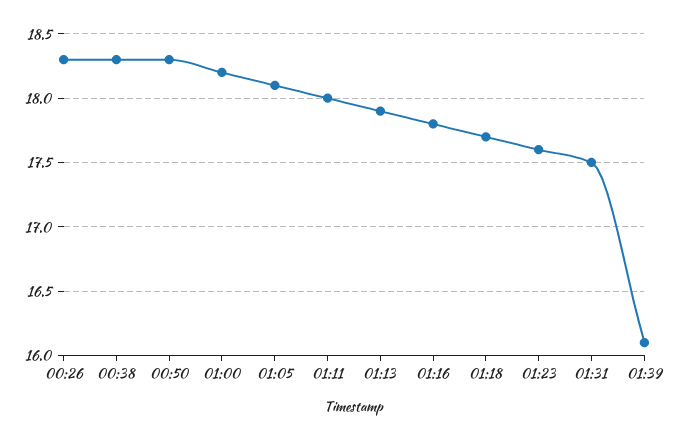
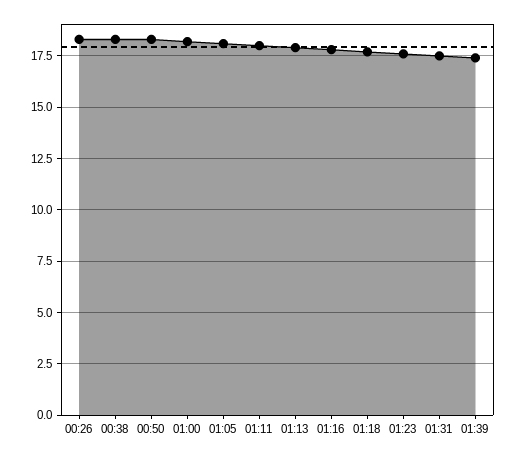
  {
    "00:26": 18.3,
    "00:38": 18.3,
    "00:50": 18.3,
    "01:00": 18.2,
    "01:05": 18.1,
    "01:11": 18,
    "01:13": 17.9,
    "01:16": 17.8,
    "01:18": 17.7,
    "01:23": 17.6,
    "01:31": 17.5,
-   "01:39": 16.1
+   "01:39": 17.5
  }

